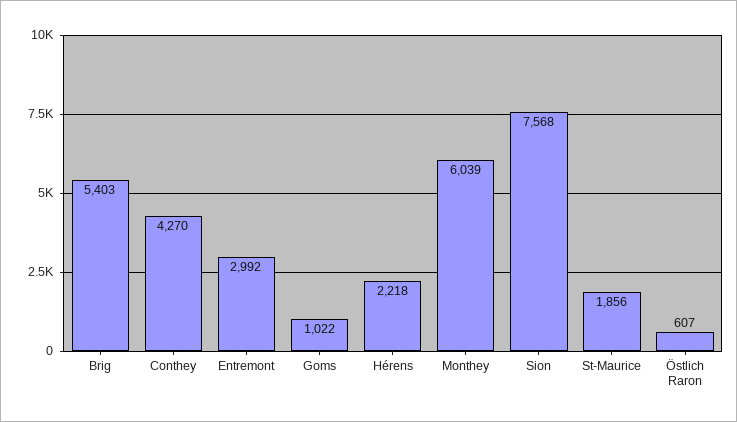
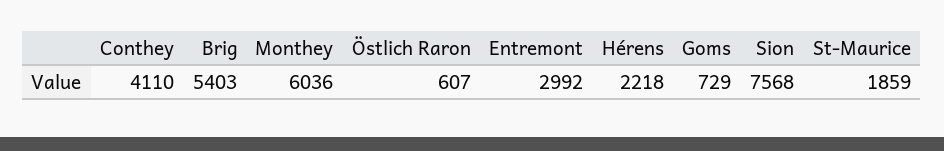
  {
    "Brig": 5403,
-   "Conthey": 4270,
+   "Conthey": 4110,
    "Entremont": 2992,
-   "Goms": 1022,
+   "Goms": 729,
    "Hérens": 2218,
-   "Monthey": 6039,
+   "Monthey": 6036,
    "Sion": 7568,
-   "St-Maurice": 1856,
+   "St-Maurice": 1859,
    "Östlich Raron": 607
  }

